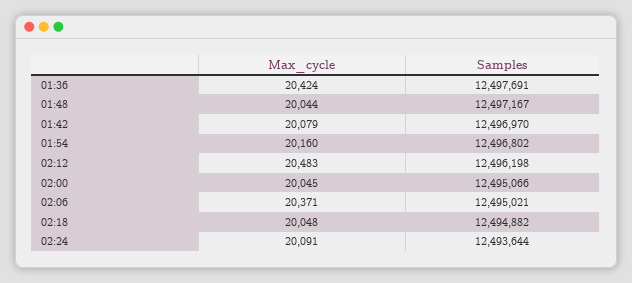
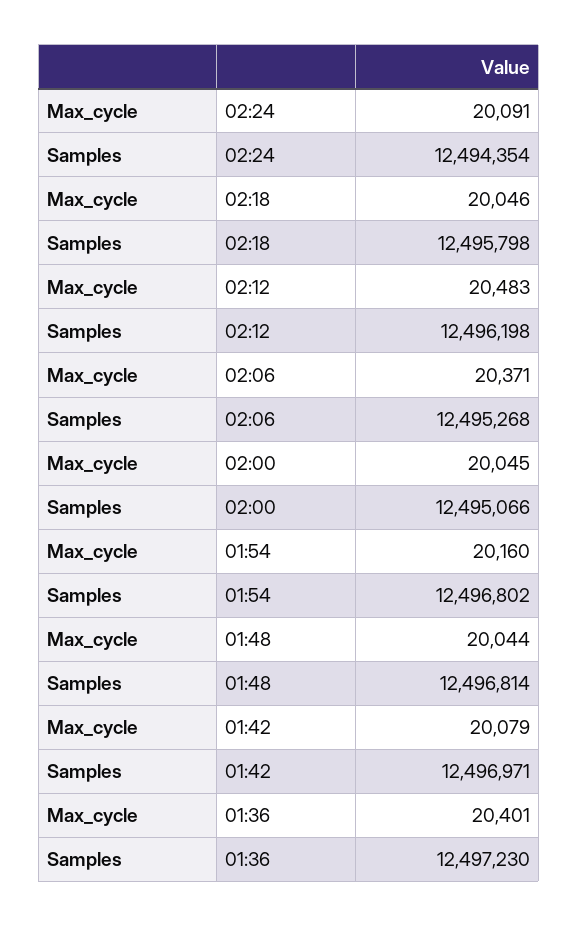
  {
    "Max_cycle": {
-     "01:36": 20424,
+     "01:36": 20401,
      "01:48": 20044,
      "01:42": 20079,
      "01:54": 20160,
      "02:12": 20483,
      "02:00": 20045,
      "02:06": 20371,
-     "02:18": 20048,
+     "02:18": 20046,
      "02:24": 20091
    },
    "Samples": {
-     "01:36": 12497691,
+     "01:36": 12497230,
-     "01:48": 12497167,
+     "01:48": 12496814,
-     "01:42": 12496970,
+     "01:42": 12496971,
      "01:54": 12496802,
      "02:12": 12496198,
      "02:00": 12495066,
-     "02:06": 12495021,
+     "02:06": 12495268,
-     "02:18": 12494882,
+     "02:18": 12495798,
-     "02:24": 12493644
+     "02:24": 12494354
    }
  }

